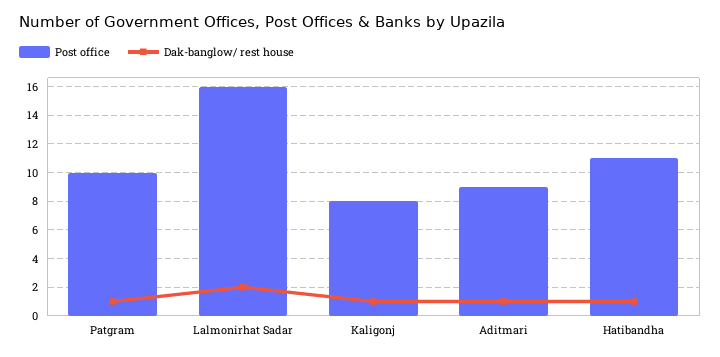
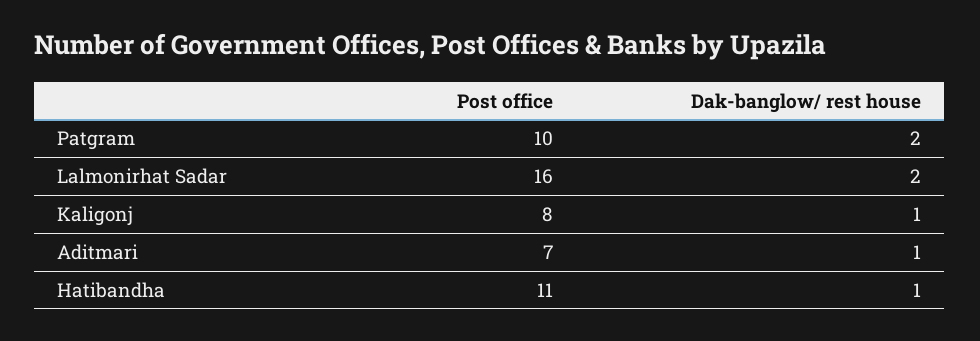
  {
    "Post office": {
      "Patgram": 10,
      "Lalmonirhat Sadar": 16,
      "Kaligonj": 8,
-     "Aditmari": 9,
+     "Aditmari": 7,
      "Hatibandha": 11
    },
    "Dak-banglow/ rest house": {
-     "Patgram": 1,
+     "Patgram": 2,
      "Lalmonirhat Sadar": 2,
      "Kaligonj": 1,
      "Aditmari": 1,
      "Hatibandha": 1
    }
  }

